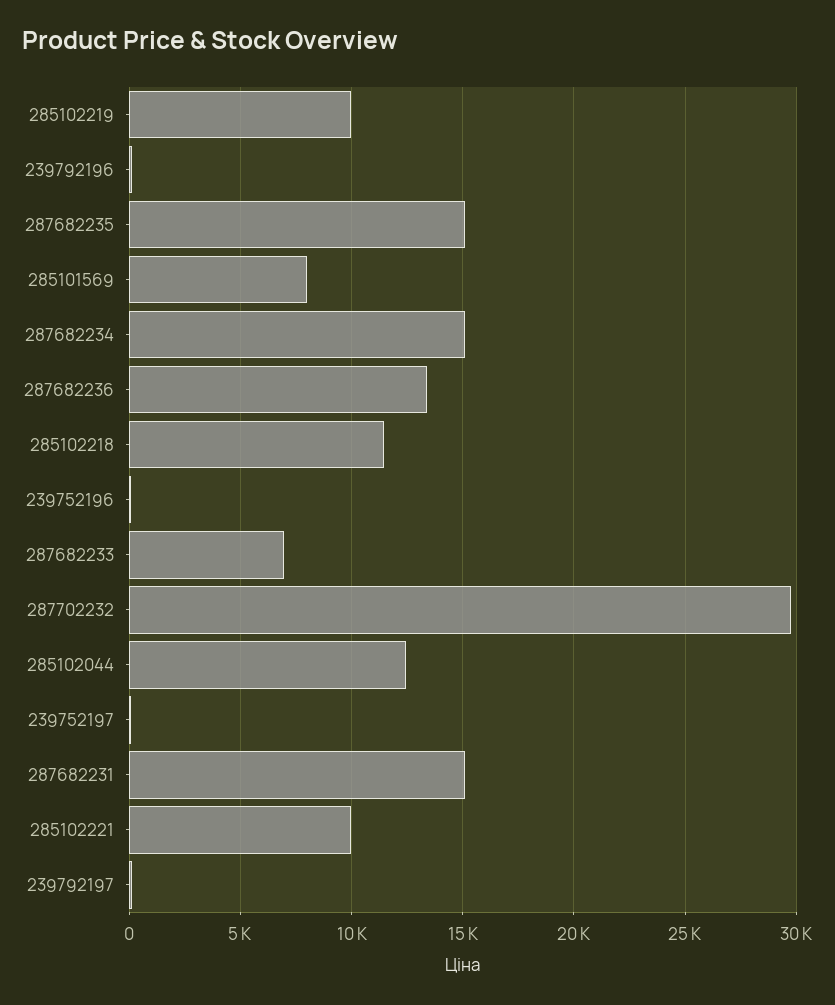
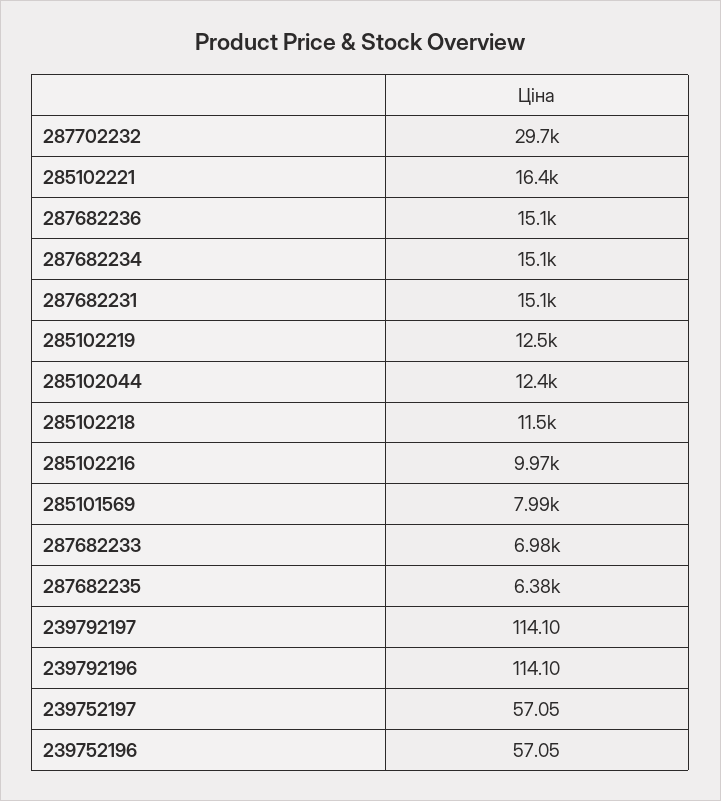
  {
-   "285102219": 10000,
+   "285102219": 12500,
    "239792196": 114.1,
-   "287682235": 15000,
+   "287682235": 6380,
    "285101569": 7990,
    "287682234": 15100,
-   "287682236": 13500,
+   "287682236": 15100,
    "285102218": 11500,
    "239752196": 57.05,
    "287682233": 6980,
    "287702232": 29700,
    "285102044": 12400,
    "239752197": 57.05,
    "287682231": 15100,
-   "285102221": 10000,
+   "285102221": 16400,
-   "239792197": 114.1
+   "239792197": 114.1,
+   "285102216": 9970
  }

